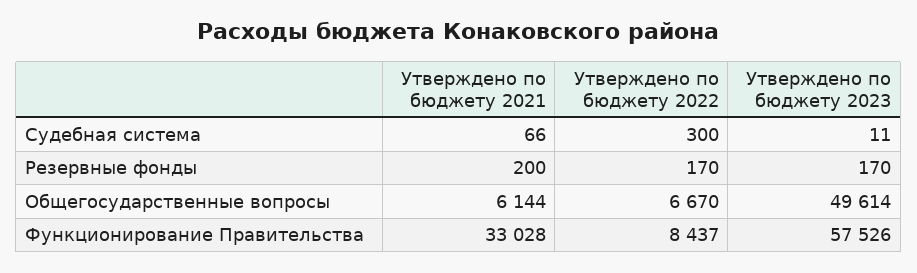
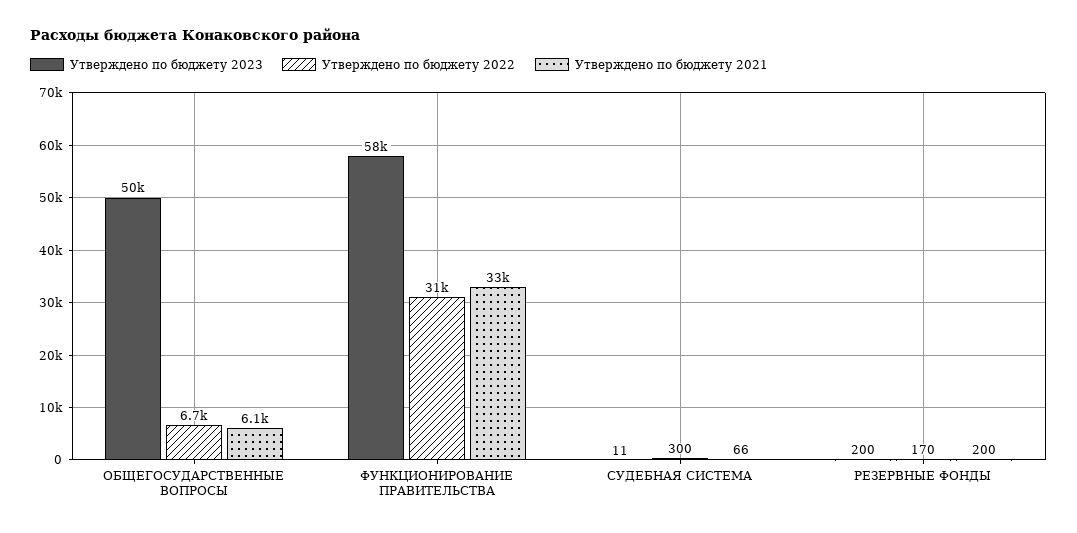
  {
    "Утверждено по бюджету 2021": {
      "Судебная система": 66,
      "Резервные фонды": 200,
      "Общегосударственные вопросы": 6144,
      "Функционирование Правительства": 33028
    },
    "Утверждено по бюджету 2022": {
      "Судебная система": 300,
      "Резервные фонды": 170,
      "Общегосударственные вопросы": 6670,
-     "Функционирование Правительства": 8437
+     "Функционирование Правительства": 31000
    },
    "Утверждено по бюджету 2023": {
      "Судебная система": 11,
-     "Резервные фонды": 170,
+     "Резервные фонды": 200,
      "Общегосударственные вопросы": 49614,
      "Функционирование Правительства": 57526
    }
  }

